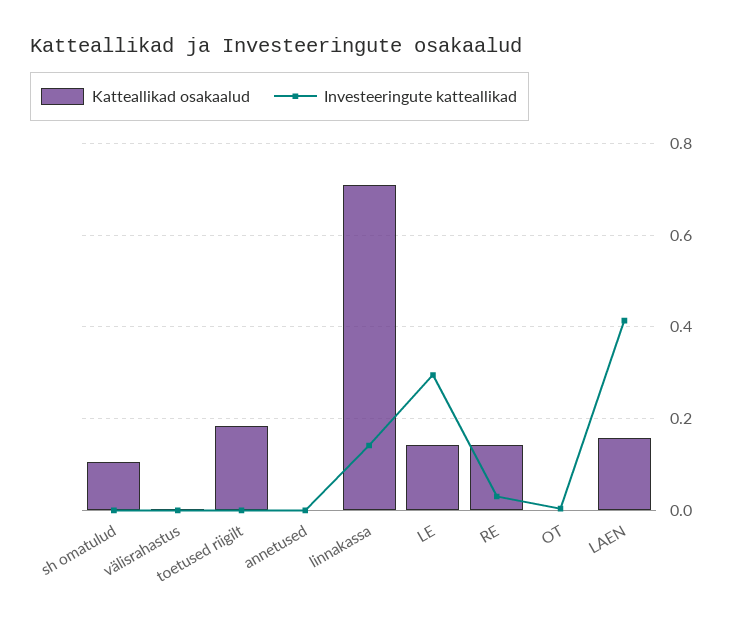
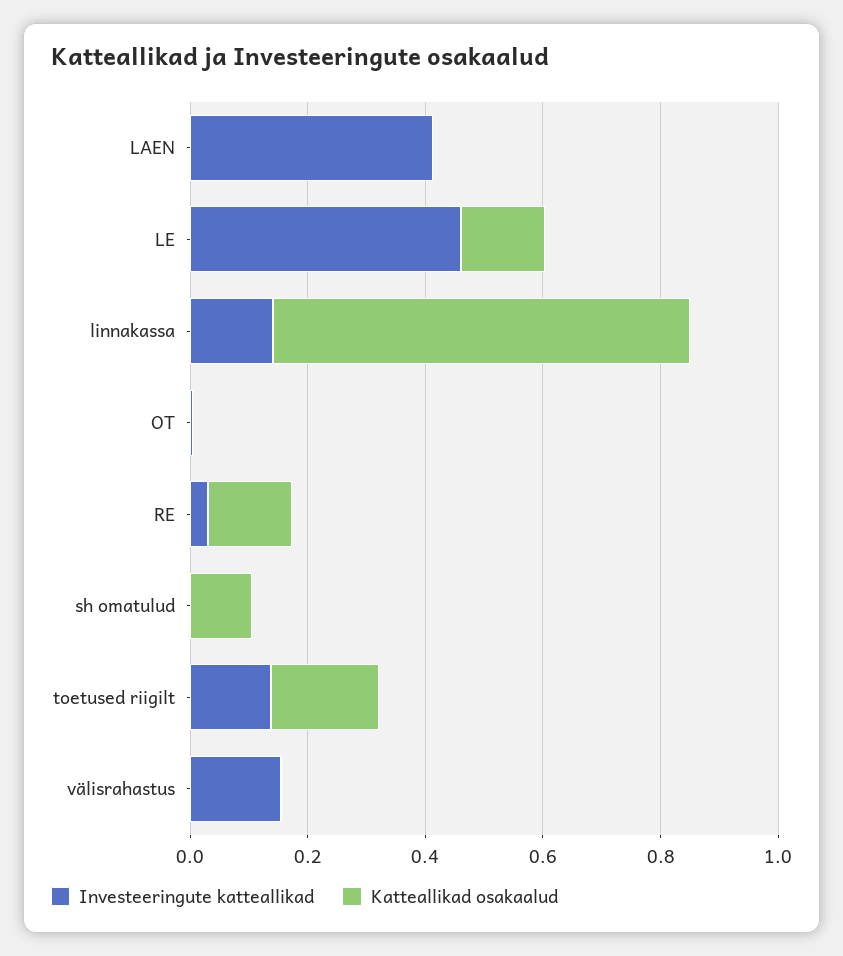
  {
    "Katteallikad osakaalud": {
      "sh omatulud": 0.1,
      "välisrahastus": 0,
      "toetused riigilt": 0.18,
-     "annetused": 0,
      "linnakassa": 0.7,
      "LE": 0.14,
      "RE": 0.14,
      "OT": 0,
-     "LAEN": 0.16
+     "LAEN": 0
    },
    "Investeeringute katteallikad": {
      "sh omatulud": 0,
-     "välisrahastus": 0,
+     "välisrahastus": 0.15,
-     "toetused riigilt": 0,
+     "toetused riigilt": 0.15,
-     "annetused": 0,
      "linnakassa": 0.14,
-     "LE": 0.3,
+     "LE": 0.45,
      "RE": 0.04,
      "OT": 0,
      "LAEN": 0.42
    }
  }

